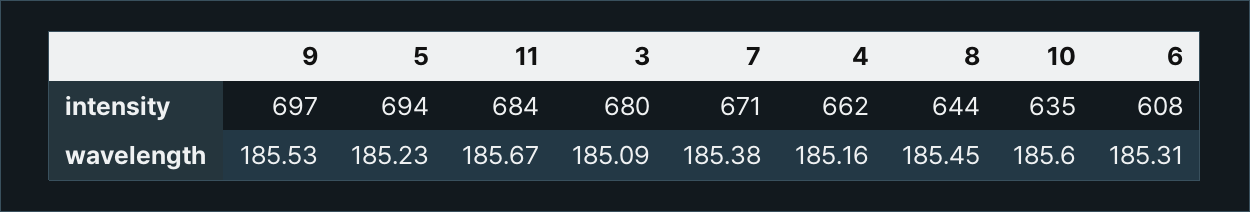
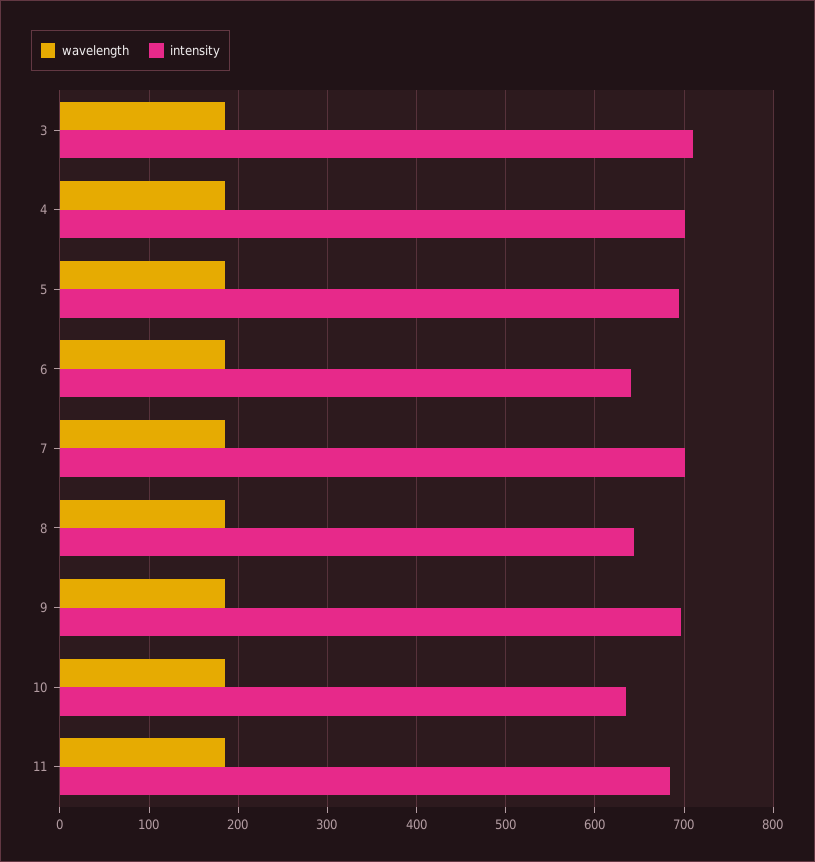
  {
    "intensity": {
      "9": 697,
      "5": 694,
      "11": 684,
-     "3": 680,
+     "3": 710,
-     "7": 671,
+     "7": 700,
-     "4": 662,
+     "4": 700,
      "8": 644,
      "10": 635,
-     "6": 608
+     "6": 640
    },
    "wavelength": {
      "9": 185.53,
      "5": 185.23,
      "11": 185.67,
      "3": 185.09,
      "7": 185.38,
      "4": 185.16,
      "8": 185.45,
      "10": 185.6,
      "6": 185.31
    }
  }

